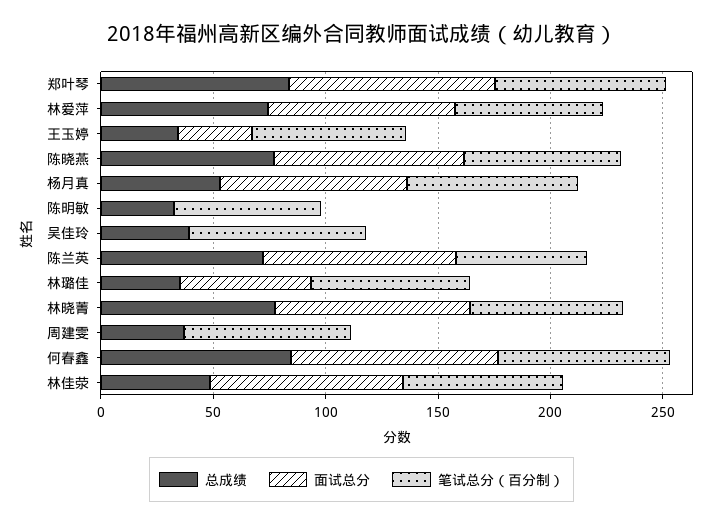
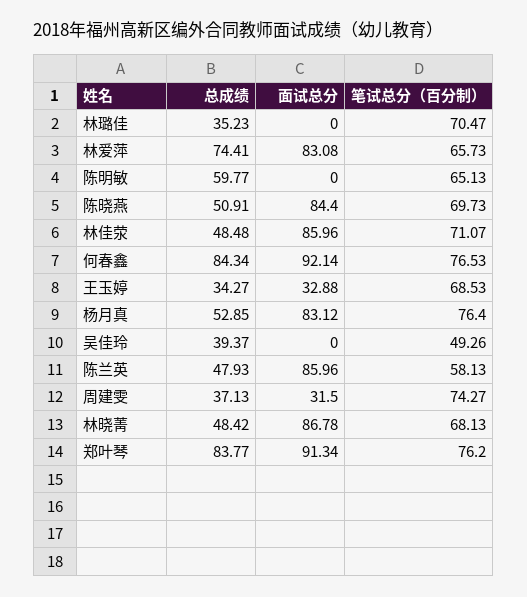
  {
    "总成绩": {
      "郑叶琴": 83.77,
      "林爱萍": 74.41,
      "王玉婷": 34.27,
-     "陈晓燕": 80,
+     "陈晓燕": 50.91,
      "杨月真": 52.85,
-     "陈明敏": 30,
+     "陈明敏": 59.77,
      "吴佳玲": 39.37,
-     "陈兰英": 70,
+     "陈兰英": 47.93,
      "林璐佳": 35.23,
-     "林晓菁": 80,
+     "林晓菁": 48.42,
      "周建雯": 37.13,
      "何春鑫": 84.34,
      "林佳荥": 48.48
    },
    "面试总分": {
      "郑叶琴": 91.34,
      "林爱萍": 83.08,
      "王玉婷": 32.88,
      "陈晓燕": 84.4,
      "杨月真": 83.12,
      "陈明敏": 0,
      "吴佳玲": 0,
      "陈兰英": 85.96,
-     "林璐佳": 60,
+     "林璐佳": 0,
      "林晓菁": 86.78,
-     "周建雯": 0,
+     "周建雯": 31.5,
      "何春鑫": 92.14,
      "林佳荥": 85.96
    },
    "笔试总分（百分制）": {
      "郑叶琴": 76.2,
      "林爱萍": 65.73,
      "王玉婷": 68.53,
      "陈晓燕": 69.73,
      "杨月真": 76.4,
      "陈明敏": 65.13,
-     "吴佳玲": 80,
+     "吴佳玲": 49.26,
      "陈兰英": 58.13,
      "林璐佳": 70.47,
      "林晓菁": 68.13,
      "周建雯": 74.27,
      "何春鑫": 76.53,
      "林佳荥": 71.07
    }
  }

